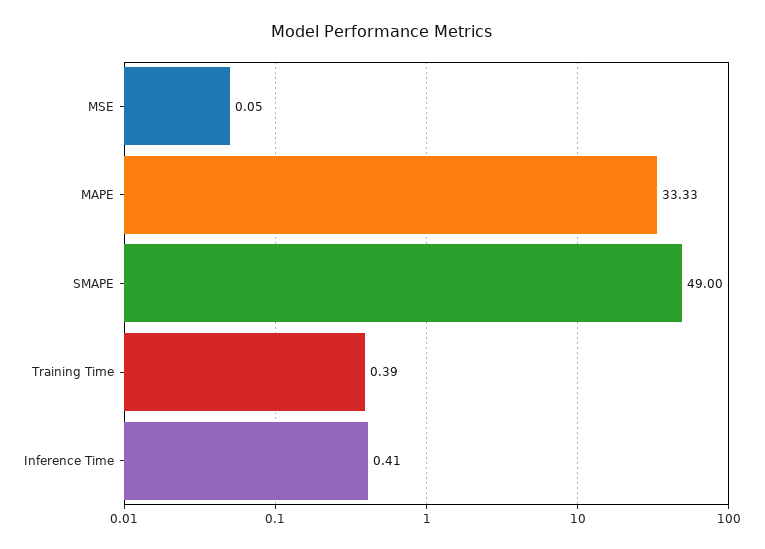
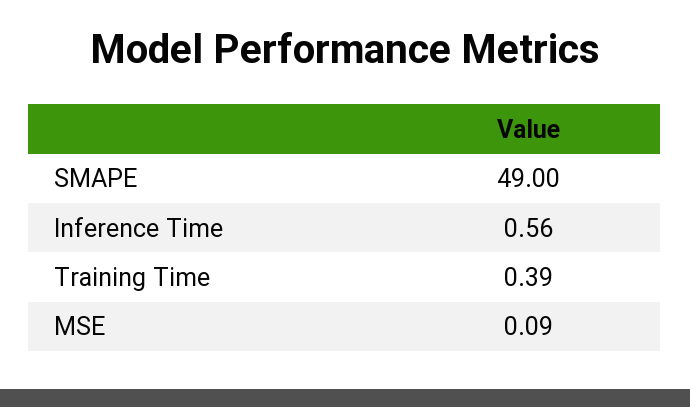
  {
-   "MSE": 0.05,
+   "MSE": 0.09,
-   "MAPE": 33.33,
    "SMAPE": 49,
    "Training Time": 0.39,
-   "Inference Time": 0.41
+   "Inference Time": 0.56
  }

